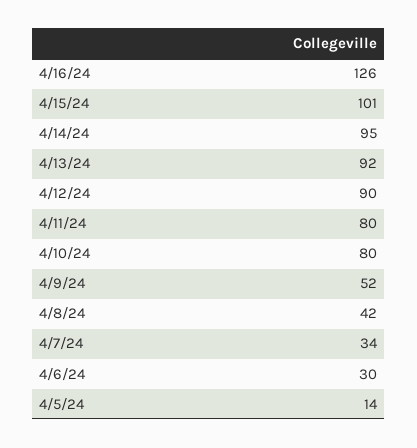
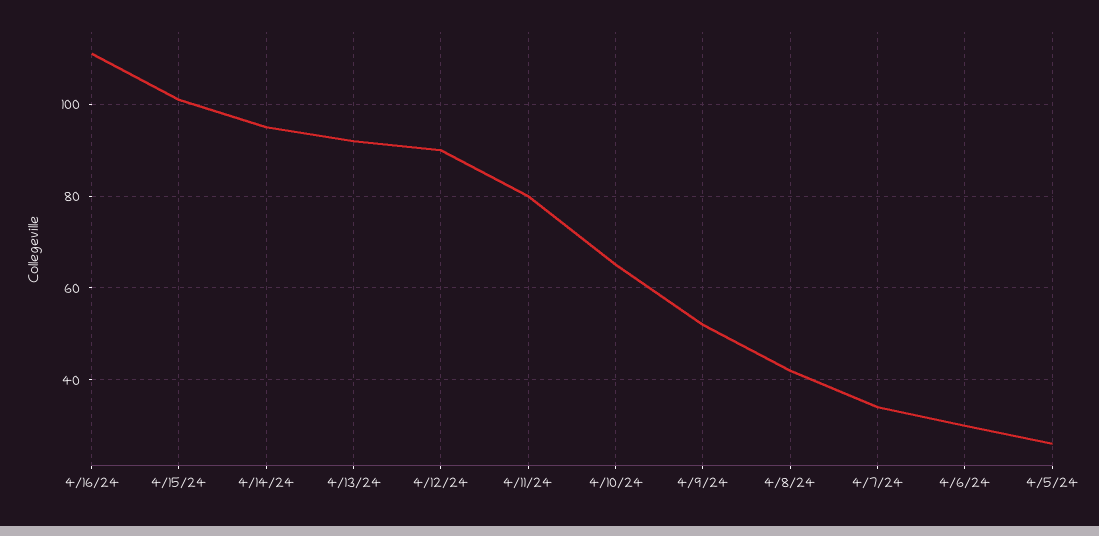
  {
-   "4/16/24": 126,
+   "4/16/24": 110,
    "4/15/24": 101,
    "4/14/24": 95,
    "4/13/24": 92,
    "4/12/24": 90,
    "4/11/24": 80,
-   "4/10/24": 80,
+   "4/10/24": 65,
    "4/9/24": 52,
    "4/8/24": 42,
    "4/7/24": 34,
    "4/6/24": 30,
-   "4/5/24": 14
+   "4/5/24": 25
  }

